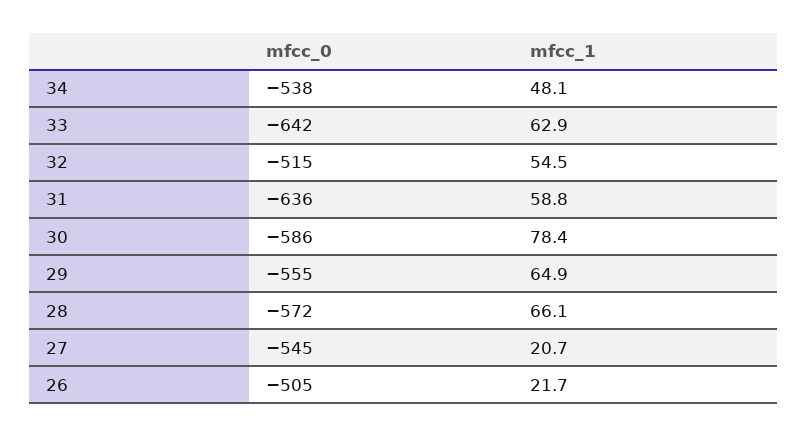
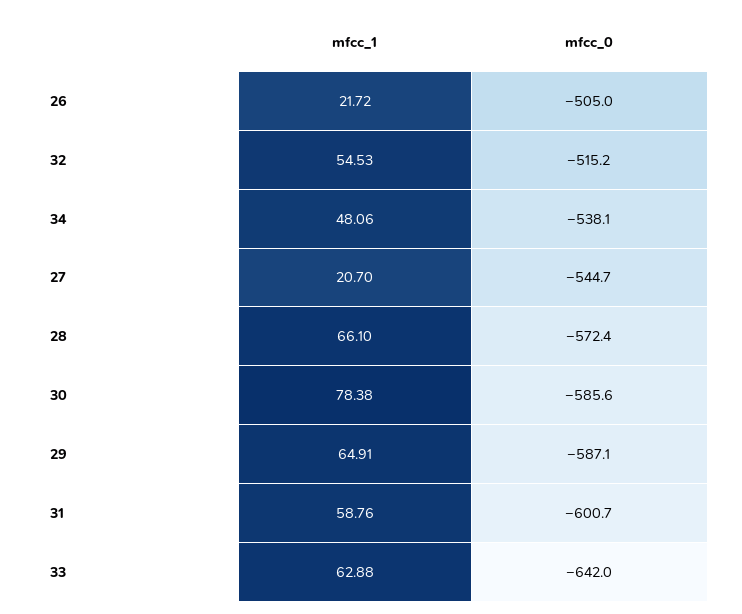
  {
    "mfcc_0": {
      "34": -538.1,
      "33": -642,
      "32": -515.2,
-     "31": -636,
+     "31": -600.7,
      "30": -585.6,
-     "29": -555,
+     "29": -587.1,
      "28": -572.4,
      "27": -544.7,
      "26": -505
    },
    "mfcc_1": {
      "34": 48.06,
      "33": 62.88,
      "32": 54.53,
      "31": 58.76,
      "30": 78.38,
      "29": 64.91,
      "28": 66.1,
      "27": 20.7,
      "26": 21.72
    }
  }

